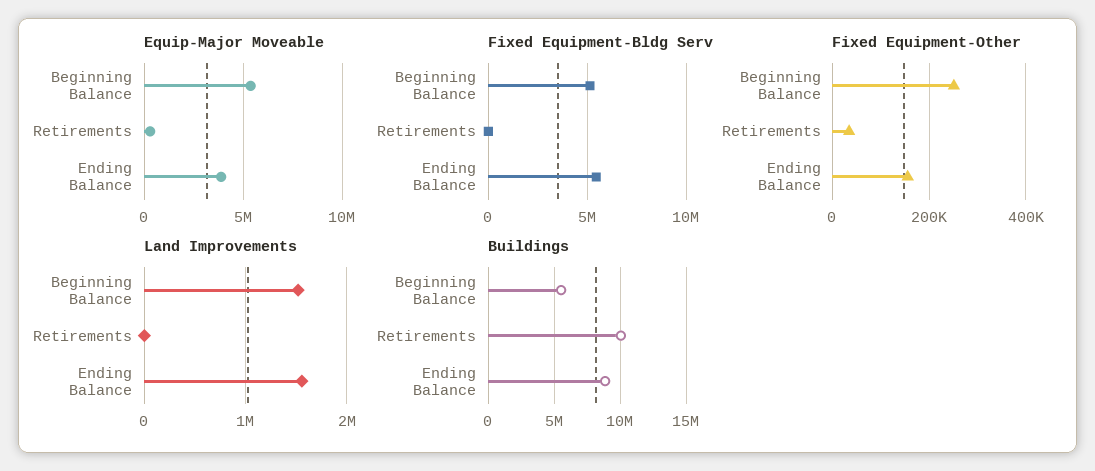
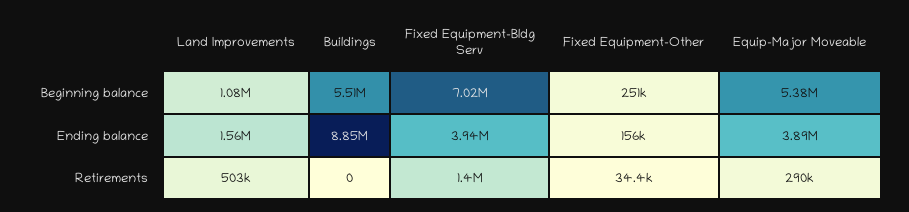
  {
    "Equip-Major Moveable": {
      "Beginning Balance": 5380000,
      "Retirements": 290000,
      "Ending Balance": 3890000
    },
    "Fixed Equipment-Bldg Serv": {
-     "Beginning Balance": 5000000,
+     "Beginning Balance": 7020000,
-     "Retirements": 0,
+     "Retirements": 1400000,
-     "Ending Balance": 5500000
+     "Ending Balance": 3940000
    },
    "Fixed Equipment-Other": {
      "Beginning Balance": 251000,
      "Retirements": 34400,
      "Ending Balance": 156000
    },
    "Land Improvements": {
-     "Beginning Balance": 1500000,
+     "Beginning Balance": 1080000,
-     "Retirements": 0,
+     "Retirements": 503000,
      "Ending Balance": 1560000
    },
    "Buildings": {
      "Beginning Balance": 5510000,
-     "Retirements": 10000000,
+     "Retirements": 0,
      "Ending Balance": 8850000
    }
  }

